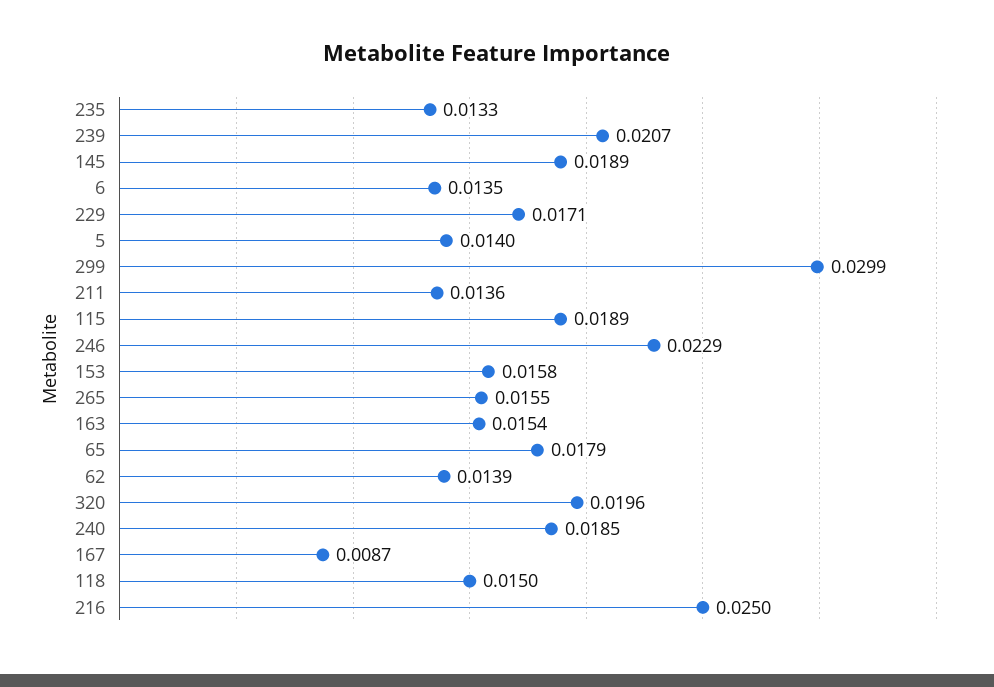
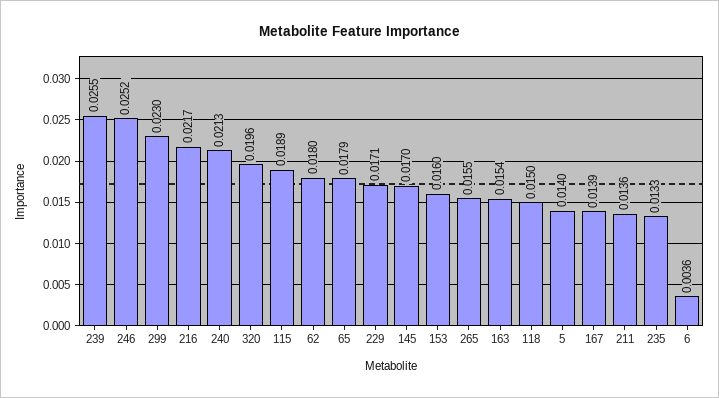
  {
    "235": 0.0133,
-   "239": 0.0207,
+   "239": 0.0255,
-   "145": 0.0189,
+   "145": 0.017,
-   "6": 0.0135,
+   "6": 0.0036,
    "229": 0.0171,
    "5": 0.014,
-   "299": 0.0299,
+   "299": 0.023,
    "211": 0.0136,
    "115": 0.0189,
-   "246": 0.0229,
+   "246": 0.0252,
-   "153": 0.0158,
+   "153": 0.016,
    "265": 0.0155,
    "163": 0.0154,
    "65": 0.0179,
-   "62": 0.0139,
+   "62": 0.018,
    "320": 0.0196,
-   "240": 0.0185,
+   "240": 0.0213,
-   "167": 0.0087,
+   "167": 0.0139,
    "118": 0.015,
-   "216": 0.025
+   "216": 0.0217
  }

